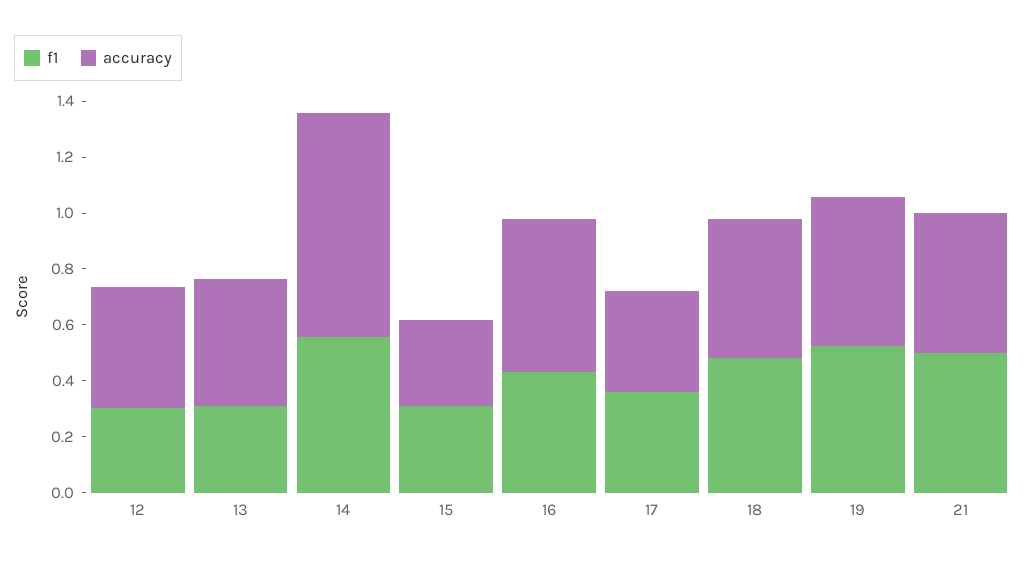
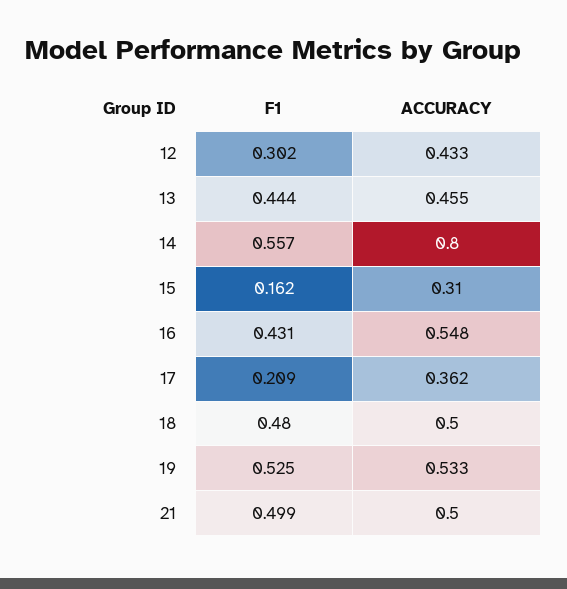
  {
    "f1": {
      "12": 0.302,
-     "13": 0.3,
+     "13": 0.444,
      "14": 0.557,
-     "15": 0.3,
+     "15": 0.162,
      "16": 0.431,
-     "17": 0.35,
+     "17": 0.209,
      "18": 0.48,
      "19": 0.525,
      "21": 0.499
    },
    "accuracy": {
      "12": 0.433,
      "13": 0.455,
      "14": 0.8,
      "15": 0.31,
      "16": 0.548,
      "17": 0.362,
      "18": 0.5,
      "19": 0.533,
      "21": 0.5
    }
  }

